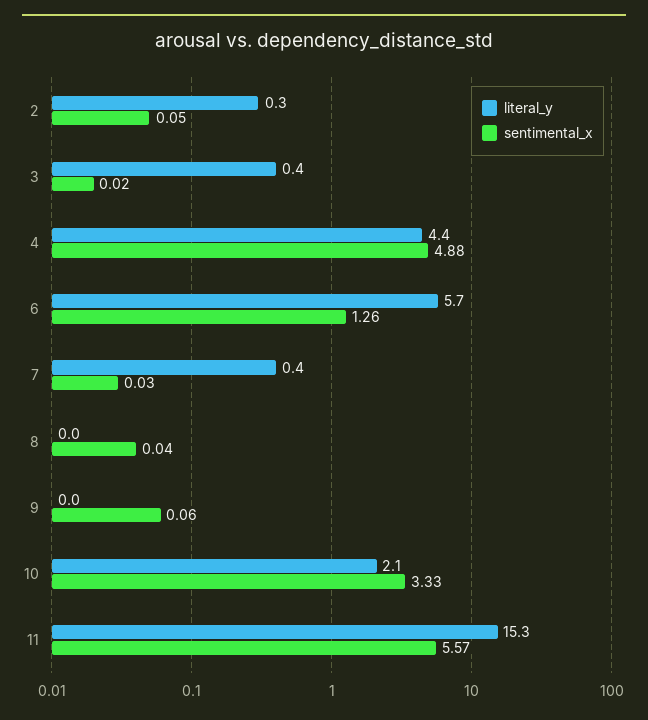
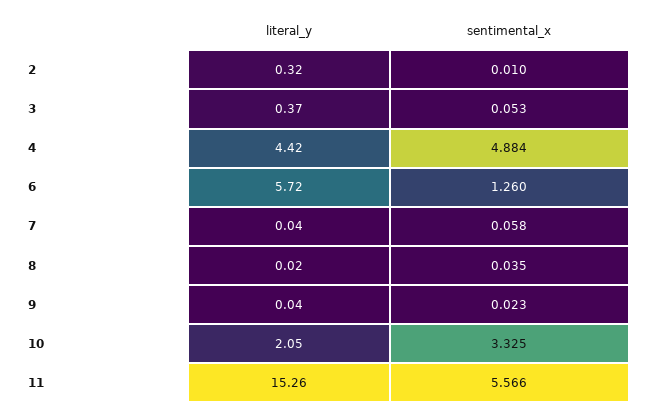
  {
    "literal_y": {
      "2": 0.32,
      "3": 0.37,
      "4": 4.42,
      "6": 5.72,
-     "7": 0.4,
+     "7": 0.04,
      "8": 0.02,
      "9": 0.04,
      "10": 2.05,
      "11": 15.26
    },
    "sentimental_x": {
-     "2": 0.05,
+     "2": 0.01,
-     "3": 0.02,
+     "3": 0.053,
      "4": 4.884,
      "6": 1.26,
-     "7": 0.03,
+     "7": 0.058,
      "8": 0.035,
-     "9": 0.06,
+     "9": 0.023,
      "10": 3.325,
      "11": 5.566
    }
  }

